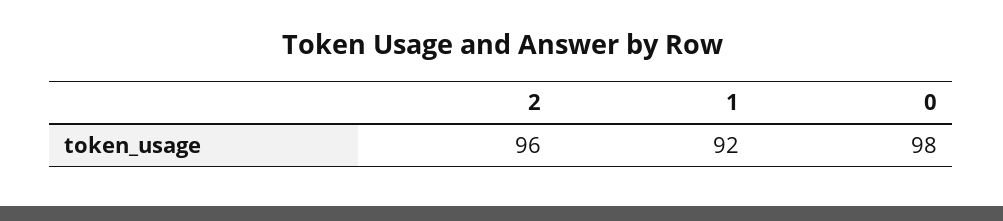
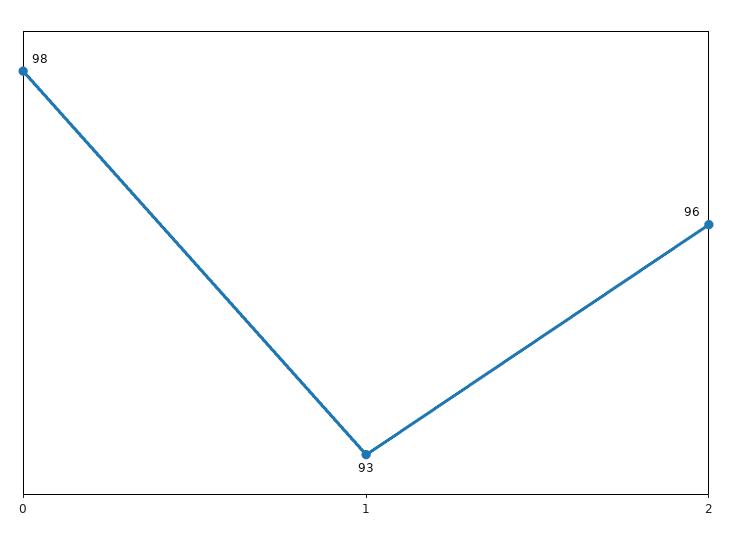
  {
    "2": 96,
-   "1": 92,
+   "1": 93,
    "0": 98
  }

